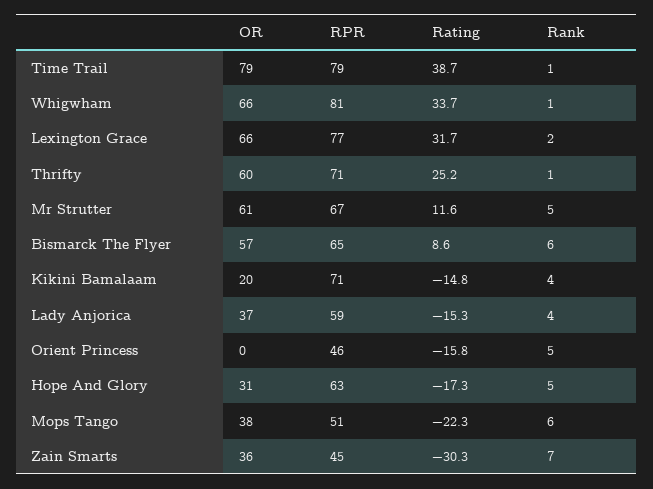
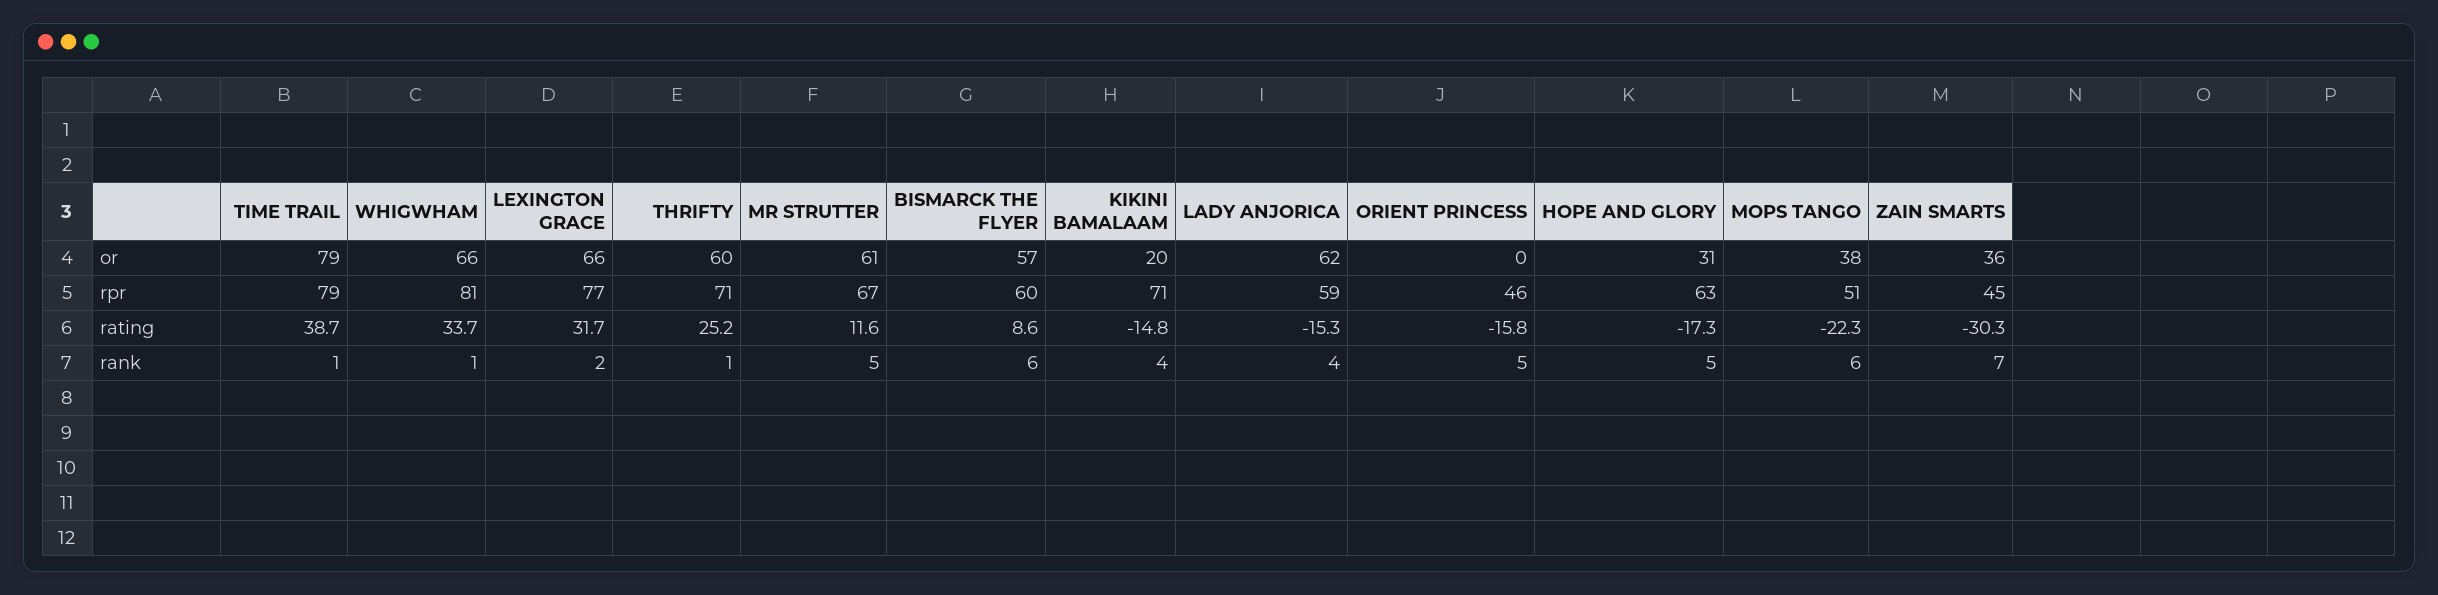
  {
    "OR": {
      "Time Trail": 79,
      "Whigwham": 66,
      "Lexington Grace": 66,
      "Thrifty": 60,
      "Mr Strutter": 61,
      "Bismarck The Flyer": 57,
      "Kikini Bamalaam": 20,
-     "Lady Anjorica": 37,
+     "Lady Anjorica": 62,
      "Orient Princess": 0,
      "Hope And Glory": 31,
      "Mops Tango": 38,
      "Zain Smarts": 36
    },
    "RPR": {
      "Time Trail": 79,
      "Whigwham": 81,
      "Lexington Grace": 77,
      "Thrifty": 71,
      "Mr Strutter": 67,
-     "Bismarck The Flyer": 65,
+     "Bismarck The Flyer": 60,
      "Kikini Bamalaam": 71,
      "Lady Anjorica": 59,
      "Orient Princess": 46,
      "Hope And Glory": 63,
      "Mops Tango": 51,
      "Zain Smarts": 45
    },
    "Rating": {
      "Time Trail": 38.7,
      "Whigwham": 33.7,
      "Lexington Grace": 31.7,
      "Thrifty": 25.2,
      "Mr Strutter": 11.6,
      "Bismarck The Flyer": 8.6,
      "Kikini Bamalaam": -14.8,
      "Lady Anjorica": -15.3,
      "Orient Princess": -15.8,
      "Hope And Glory": -17.3,
      "Mops Tango": -22.3,
      "Zain Smarts": -30.3
    },
    "Rank": {
      "Time Trail": 1,
      "Whigwham": 1,
      "Lexington Grace": 2,
      "Thrifty": 1,
      "Mr Strutter": 5,
      "Bismarck The Flyer": 6,
      "Kikini Bamalaam": 4,
      "Lady Anjorica": 4,
      "Orient Princess": 5,
      "Hope And Glory": 5,
      "Mops Tango": 6,
      "Zain Smarts": 7
    }
  }

